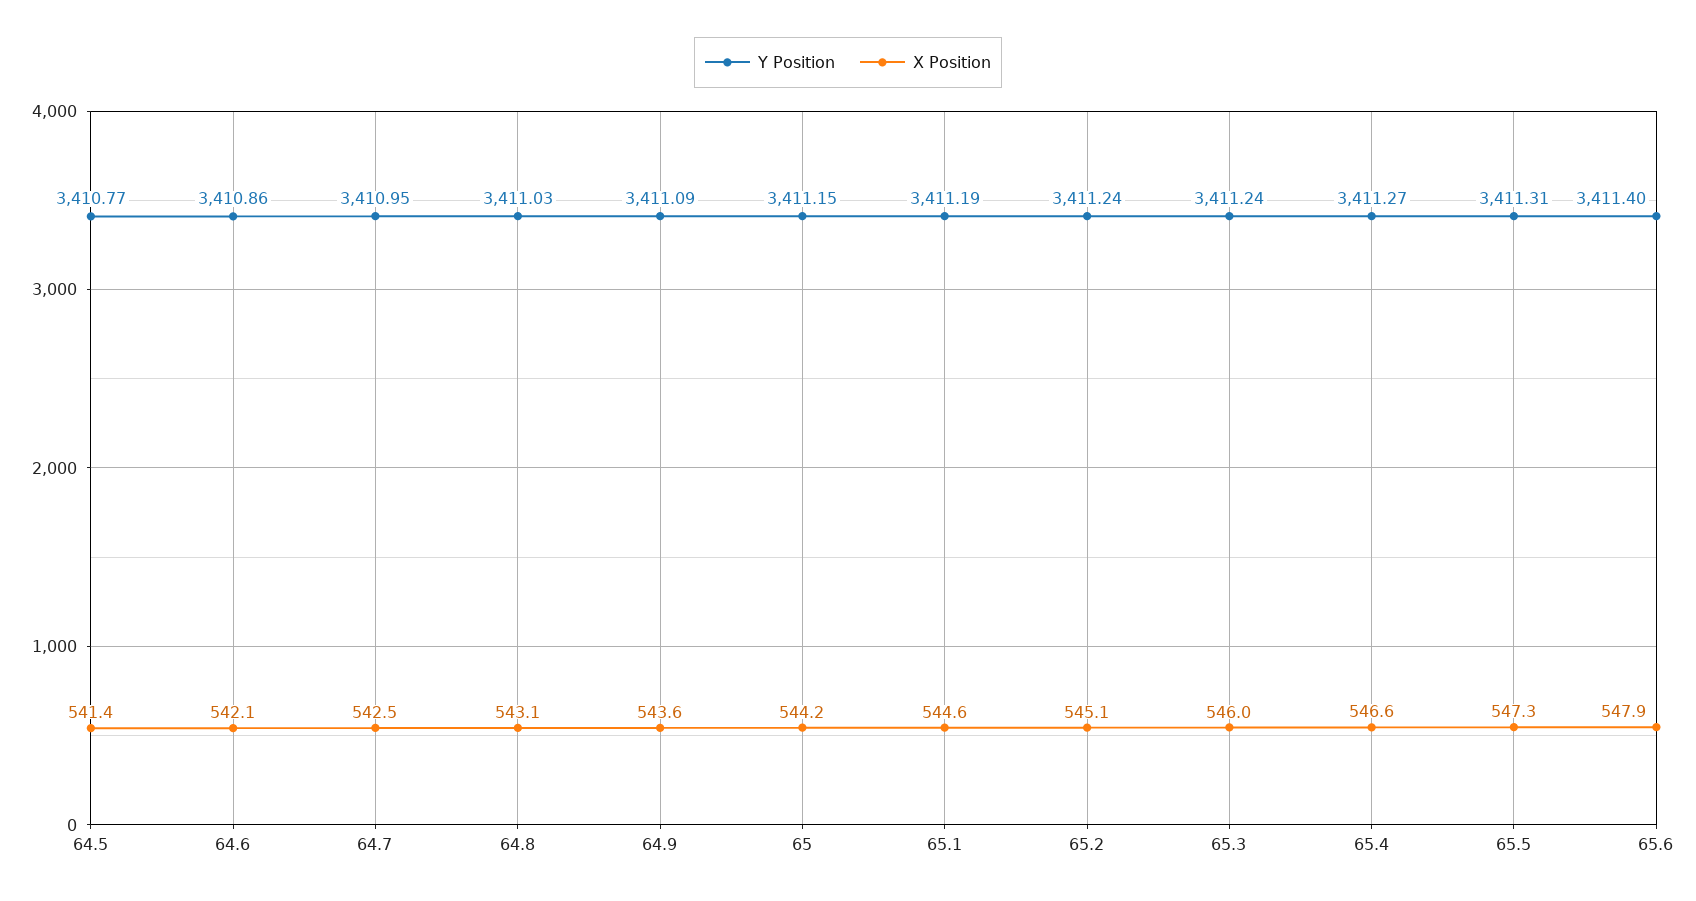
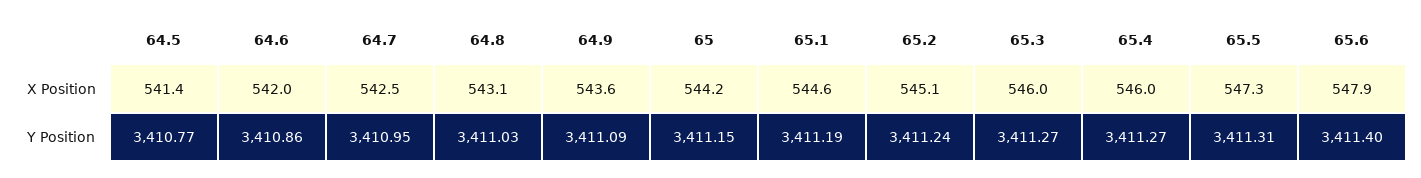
  {
    "Y Position": {
      "64.5": 3410.77,
      "64.6": 3410.86,
      "64.7": 3410.95,
      "64.8": 3411.03,
      "64.9": 3411.09,
      "65": 3411.15,
      "65.1": 3411.19,
      "65.2": 3411.24,
-     "65.3": 3411.24,
+     "65.3": 3411.27,
      "65.4": 3411.27,
      "65.5": 3411.31,
      "65.6": 3411.4
    },
    "X Position": {
      "64.5": 541.4,
-     "64.6": 542.1,
+     "64.6": 542,
      "64.7": 542.5,
      "64.8": 543.1,
      "64.9": 543.6,
      "65": 544.2,
      "65.1": 544.6,
      "65.2": 545.1,
      "65.3": 546,
-     "65.4": 546.6,
+     "65.4": 546,
      "65.5": 547.3,
      "65.6": 547.9
    }
  }

